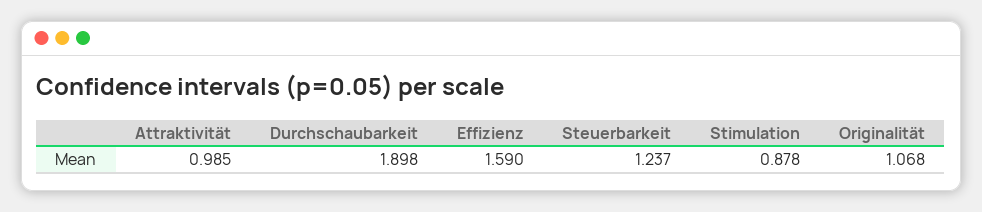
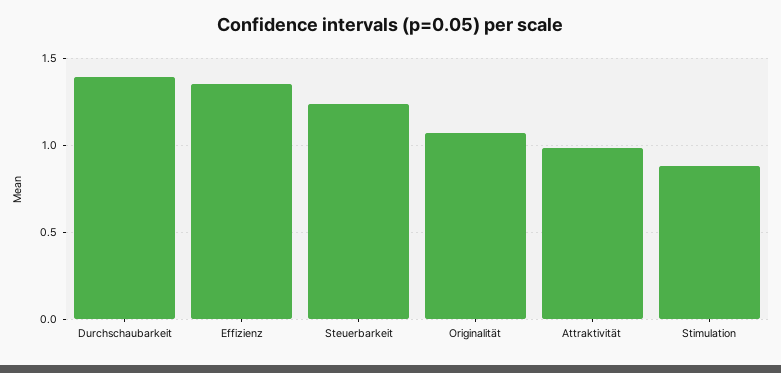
  {
    "Attraktivität": 0.985,
-   "Durchschaubarkeit": 1.898,
+   "Durchschaubarkeit": 1.4,
-   "Effizienz": 1.59,
+   "Effizienz": 1.35,
    "Steuerbarkeit": 1.237,
    "Stimulation": 0.878,
    "Originalität": 1.068
  }

